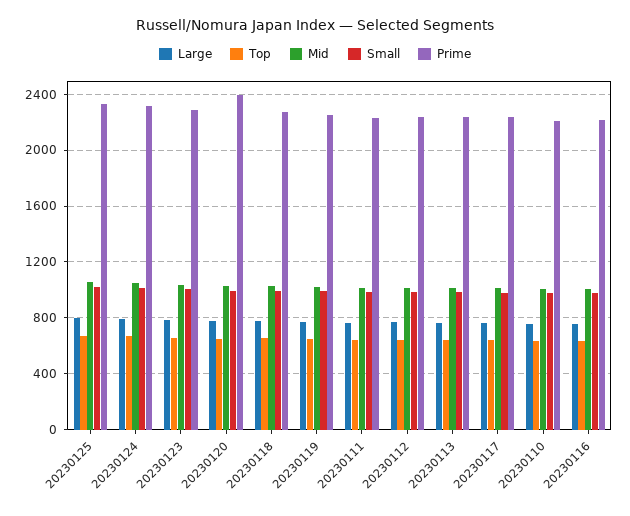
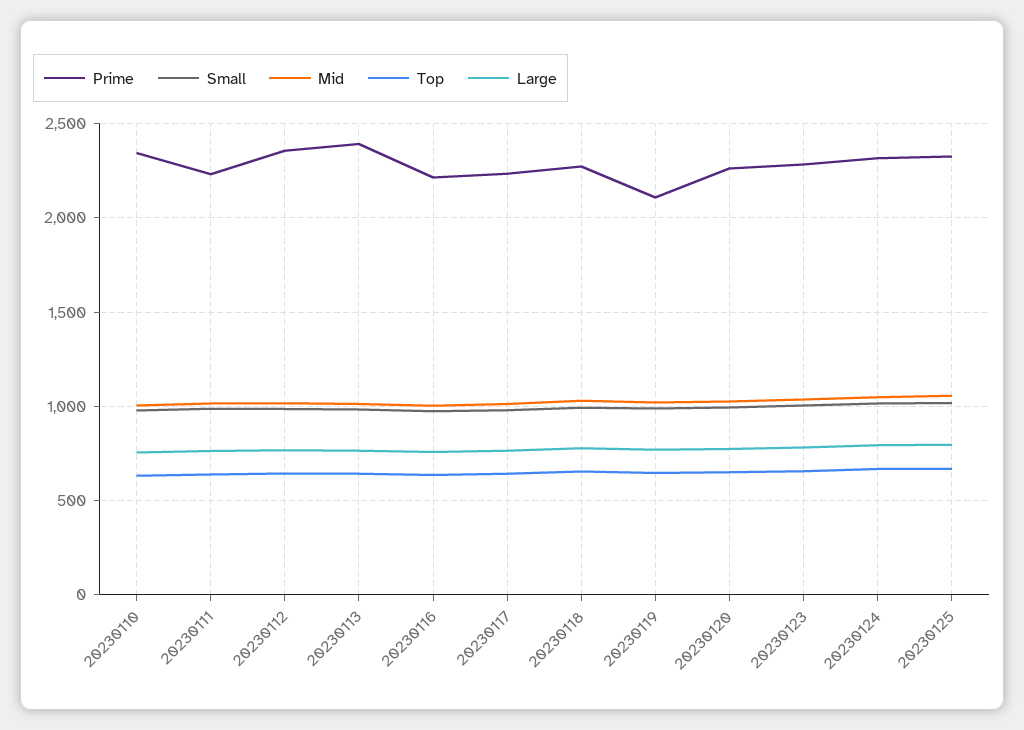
  {
    "Large": {
      "20230125": 800,
      "20230124": 800,
      "20230123": 800,
      "20230120": 800,
      "20230118": 800,
      "20230119": 750,
      "20230111": 750,
      "20230112": 750,
      "20230113": 750,
      "20230117": 750,
      "20230110": 750,
      "20230116": 750
    },
    "Top": {
      "20230125": 650,
      "20230124": 650,
      "20230123": 650,
      "20230120": 650,
      "20230118": 650,
      "20230119": 650,
      "20230111": 650,
      "20230112": 650,
      "20230113": 650,
      "20230117": 650,
      "20230110": 650,
      "20230116": 650
    },
    "Mid": {
      "20230125": 1050,
      "20230124": 1050,
      "20230123": 1050,
      "20230120": 1050,
      "20230118": 1050,
      "20230119": 1000,
      "20230111": 1000,
      "20230112": 1000,
      "20230113": 1000,
      "20230117": 1000,
      "20230110": 1000,
      "20230116": 1000
    },
    "Small": {
      "20230125": 1000,
      "20230124": 1000,
      "20230123": 1000,
      "20230120": 1000,
      "20230118": 1000,
      "20230119": 1000,
      "20230111": 1000,
      "20230112": 1000,
      "20230113": 1000,
      "20230117": 1000,
      "20230110": 1000,
      "20230116": 1000
    },
    "Prime": {
      "20230125": 2350,
      "20230124": 2300,
      "20230123": 2300,
-     "20230120": 2400,
+     "20230120": 2250,
      "20230118": 2250,
-     "20230119": 2250,
+     "20230119": 2100,
      "20230111": 2250,
-     "20230112": 2250,
+     "20230112": 2350,
-     "20230113": 2250,
+     "20230113": 2400,
      "20230117": 2250,
-     "20230110": 2200,
+     "20230110": 2350,
      "20230116": 2200
    }
  }

